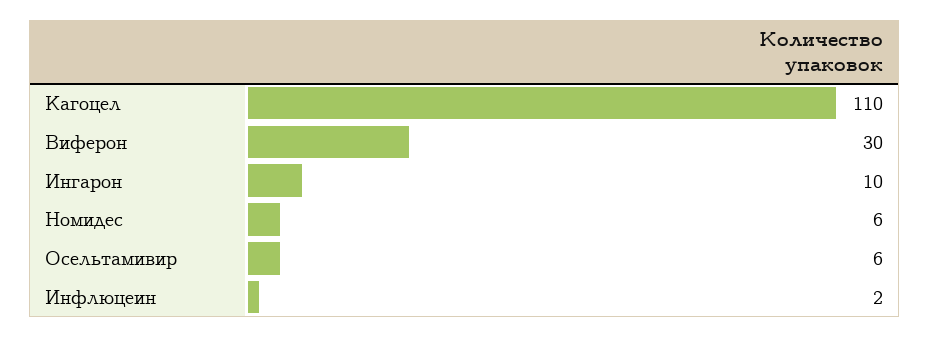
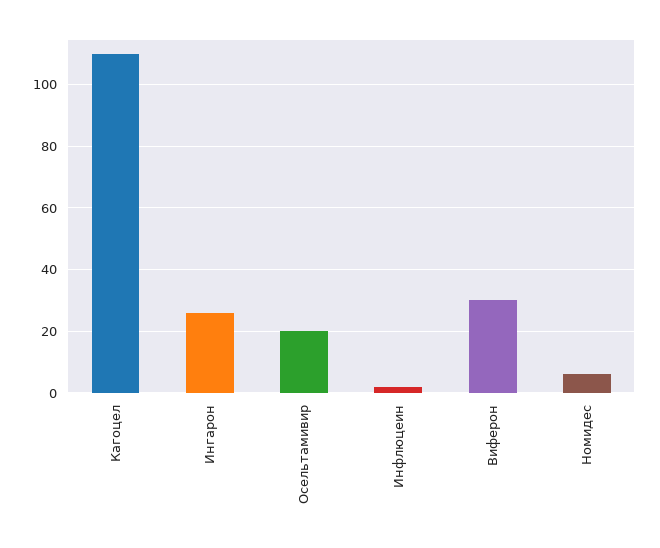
  {
    "Кагоцел": 110,
    "Виферон": 30,
-   "Ингарон": 10,
+   "Ингарон": 25,
    "Номидес": 6,
-   "Осельтамивир": 6,
+   "Осельтамивир": 20,
    "Инфлюцеин": 2
  }

